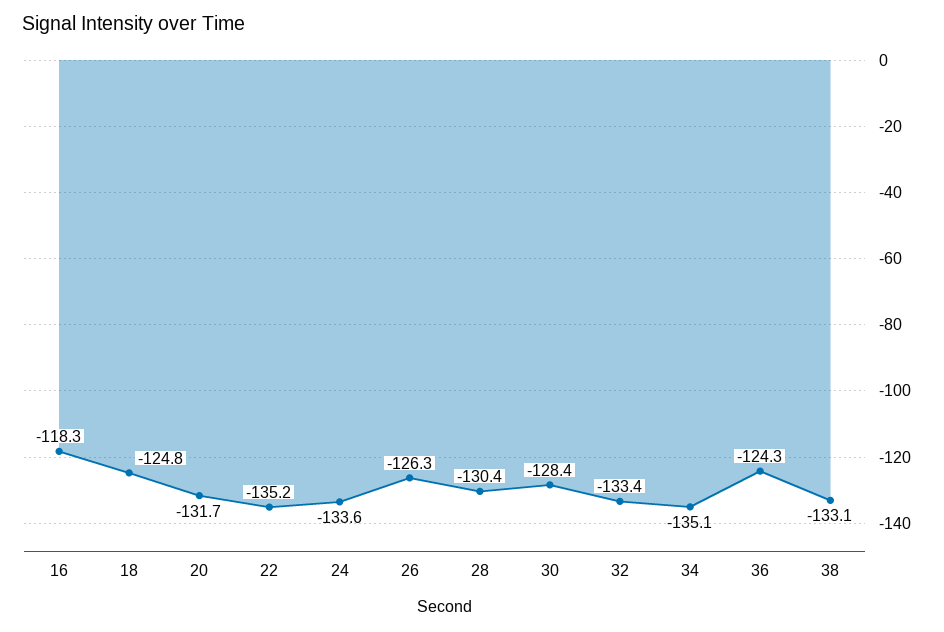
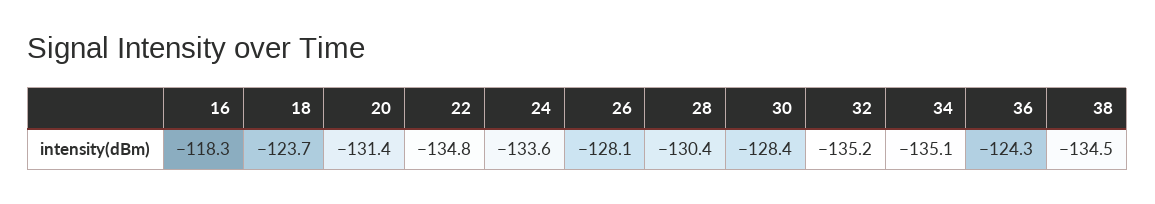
  {
    "16": -118.3,
-   "18": -124.8,
+   "18": -123.7,
-   "20": -131.7,
+   "20": -131.4,
-   "22": -135.2,
+   "22": -134.8,
    "24": -133.6,
-   "26": -126.3,
+   "26": -128.1,
    "28": -130.4,
    "30": -128.4,
-   "32": -133.4,
+   "32": -135.2,
    "34": -135.1,
    "36": -124.3,
-   "38": -133.1
+   "38": -134.5
  }

